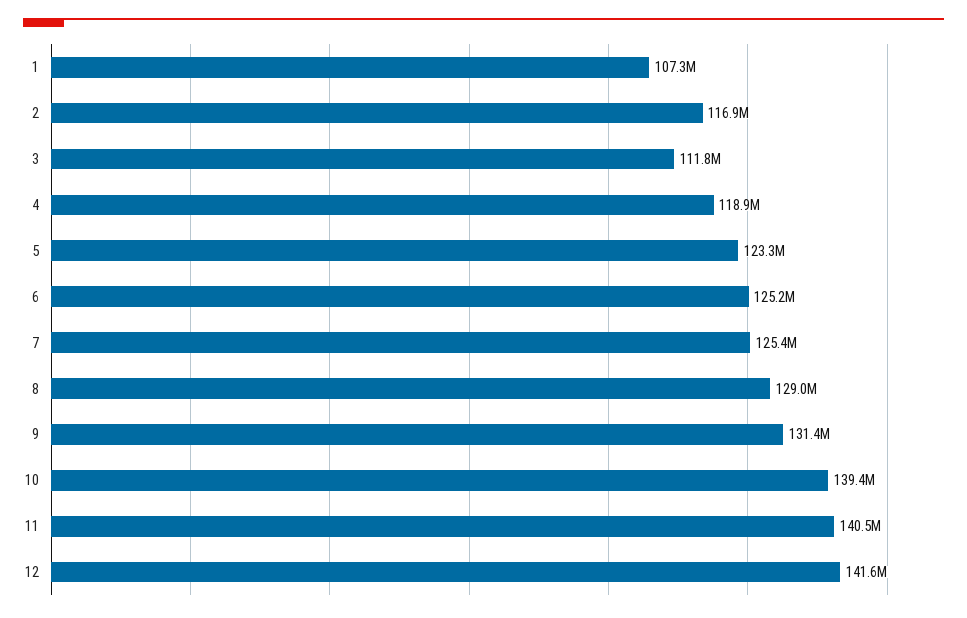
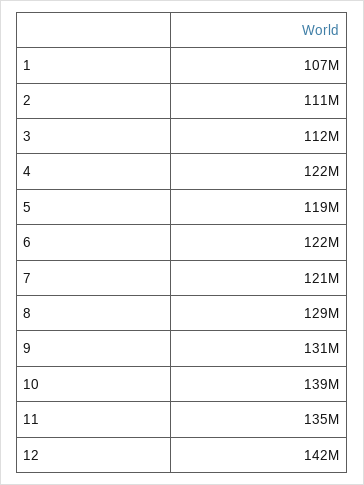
  {
    "1": 107300000,
-   "2": 116900000,
+   "2": 111000000,
    "3": 111800000,
-   "4": 118900000,
+   "4": 122000000,
-   "5": 123300000,
+   "5": 119000000,
-   "6": 125200000,
+   "6": 122000000,
-   "7": 125400000,
+   "7": 121000000,
    "8": 129000000,
    "9": 131400000,
    "10": 139400000,
-   "11": 140500000,
+   "11": 135000000,
    "12": 141600000
  }

